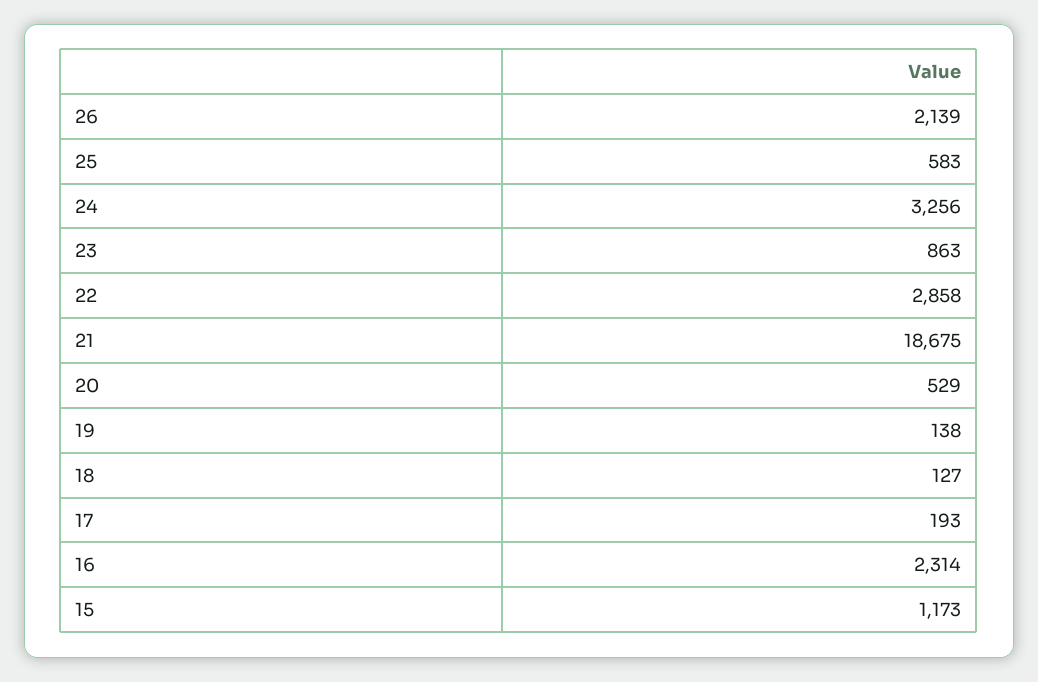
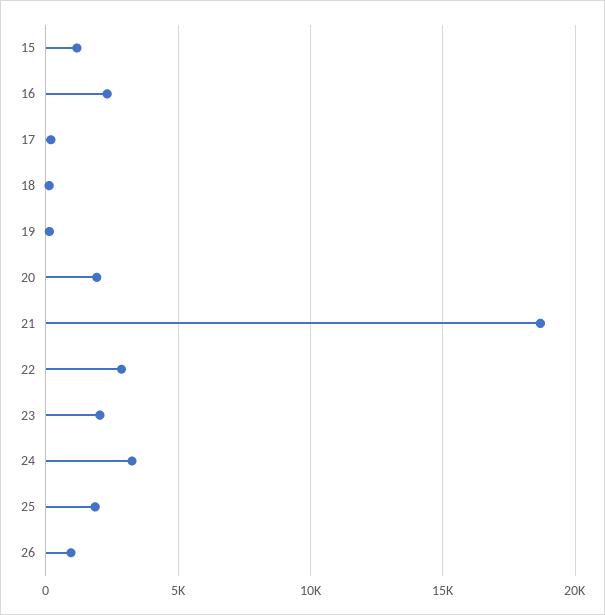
  {
-   "26": 2139,
+   "26": 1000,
-   "25": 583,
+   "25": 2000,
    "24": 3256,
-   "23": 863,
+   "23": 2000,
    "22": 2858,
    "21": 18675,
-   "20": 529,
+   "20": 2000,
    "19": 138,
    "18": 127,
    "17": 193,
    "16": 2314,
    "15": 1173
  }

